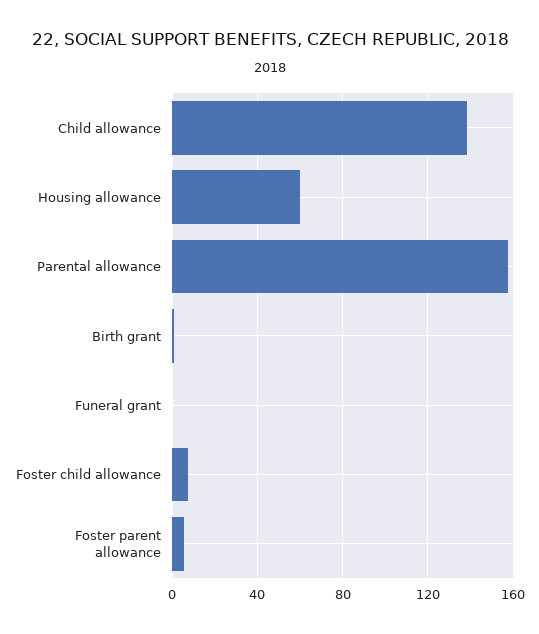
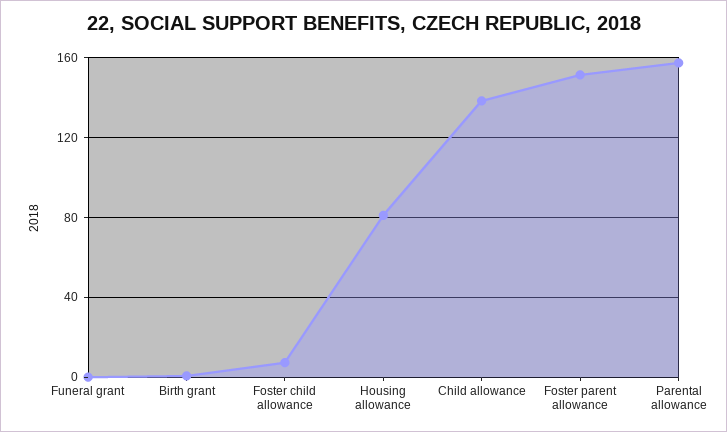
  {
    "Child allowance": 140,
-   "Housing allowance": 60,
+   "Housing allowance": 80,
    "Parental allowance": 160,
    "Birth grant": 0,
    "Funeral grant": 0,
    "Foster child allowance": 5,
-   "Foster parent allowance": 5
+   "Foster parent allowance": 150
  }

